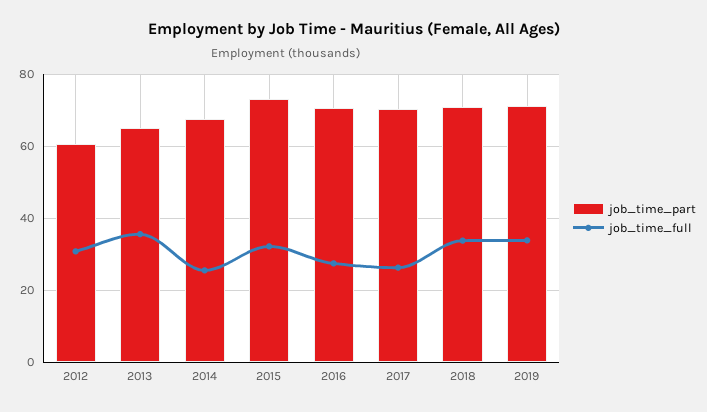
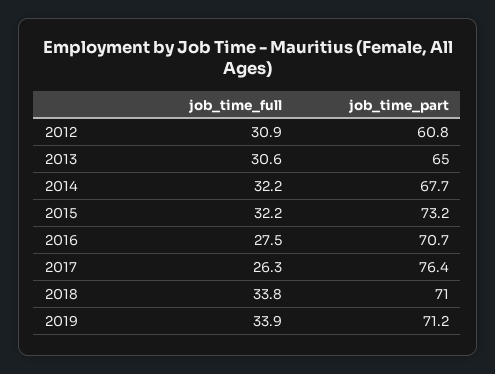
  {
    "job_time_part": {
      "2012": 60.8,
      "2013": 65,
      "2014": 67.7,
      "2015": 73.2,
      "2016": 70.7,
-     "2017": 70,
+     "2017": 76.4,
      "2018": 71,
      "2019": 71.2
    },
    "job_time_full": {
      "2012": 30.9,
-     "2013": 36,
+     "2013": 30.6,
-     "2014": 26,
+     "2014": 32.2,
      "2015": 32.2,
      "2016": 27.5,
      "2017": 26.3,
      "2018": 33.8,
      "2019": 33.9
    }
  }

